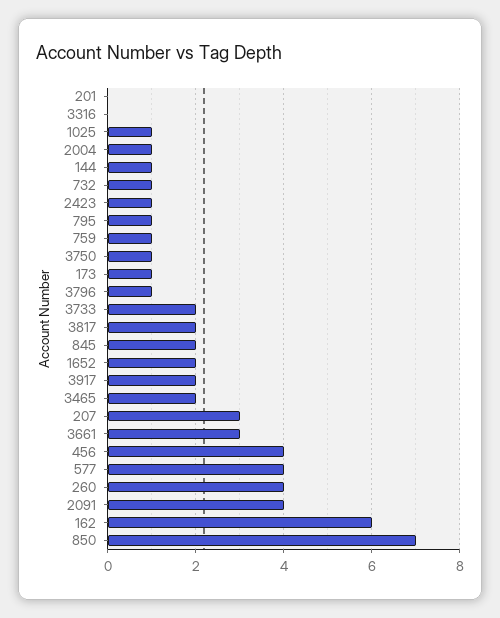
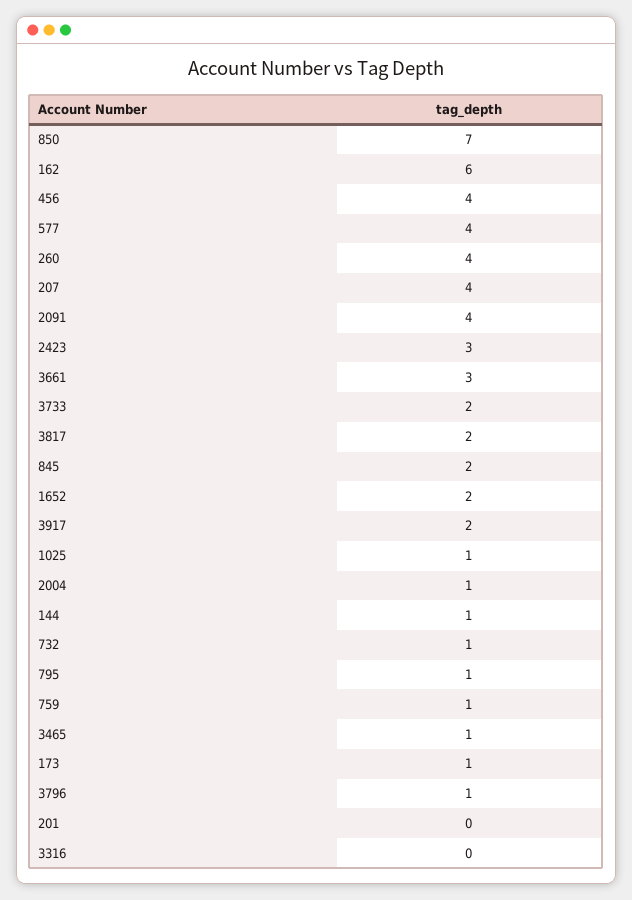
  {
    "201": 0,
    "3316": 0,
    "1025": 1,
    "2004": 1,
    "144": 1,
    "732": 1,
-   "2423": 1,
+   "2423": 3,
    "795": 1,
    "759": 1,
-   "3750": 1,
    "173": 1,
    "3796": 1,
    "3733": 2,
    "3817": 2,
    "845": 2,
    "1652": 2,
    "3917": 2,
-   "3465": 2,
+   "3465": 1,
-   "207": 3,
+   "207": 4,
    "3661": 3,
    "456": 4,
    "577": 4,
    "260": 4,
    "2091": 4,
    "162": 6,
    "850": 7
  }

